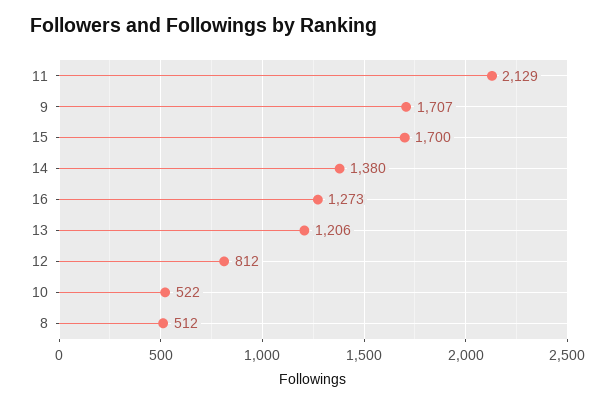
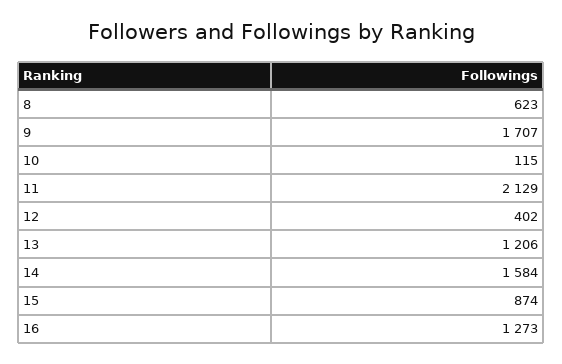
  {
    "11": 2129,
    "9": 1707,
-   "15": 1700,
+   "15": 874,
-   "14": 1380,
+   "14": 1584,
    "16": 1273,
    "13": 1206,
-   "12": 812,
+   "12": 402,
-   "10": 522,
+   "10": 115,
-   "8": 512
+   "8": 623
  }

